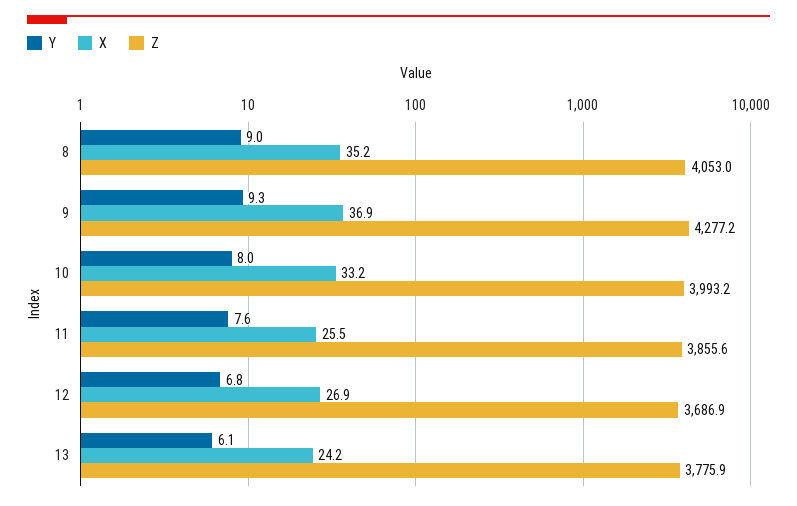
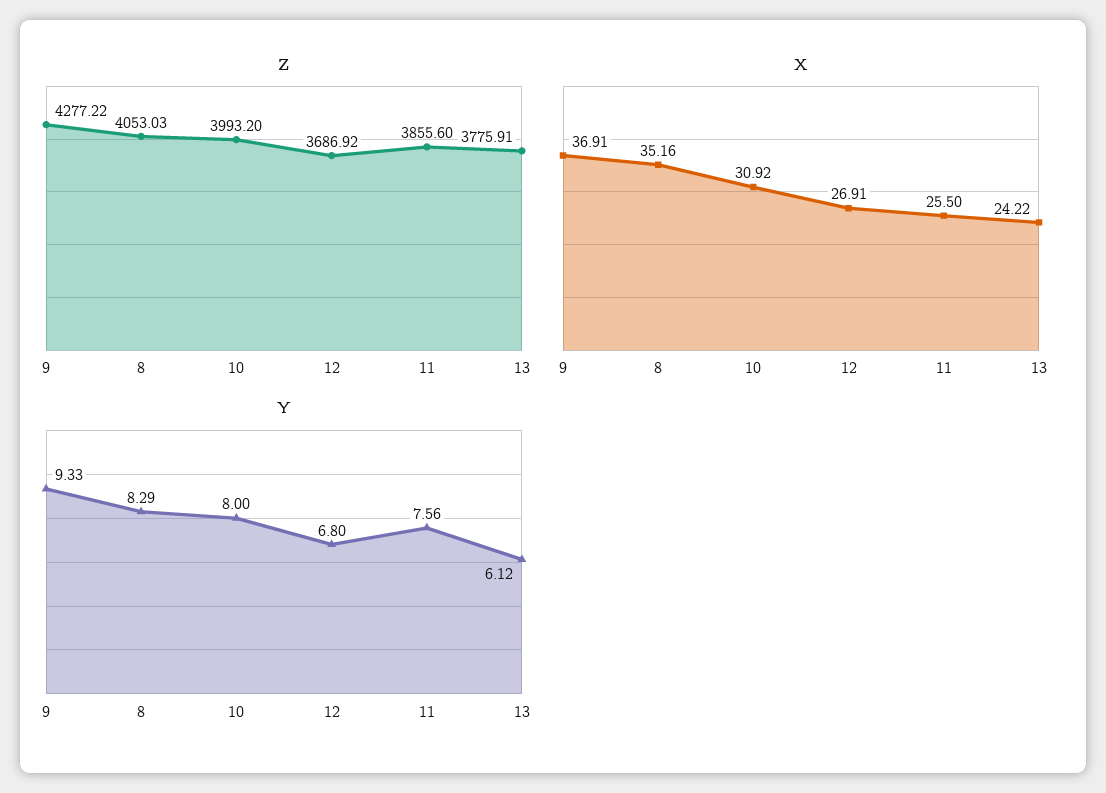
  {
    "Y": {
-     "8": 9,
+     "8": 8.29,
      "9": 9.33,
      "10": 8,
      "11": 7.56,
      "12": 6.8,
      "13": 6.12
    },
    "X": {
      "8": 35.16,
      "9": 36.91,
-     "10": 33.2,
+     "10": 30.92,
      "11": 25.5,
      "12": 26.91,
      "13": 24.22
    },
    "Z": {
      "8": 4053.03,
      "9": 4277.22,
      "10": 3993.2,
      "11": 3855.6,
      "12": 3686.92,
      "13": 3775.91
    }
  }

